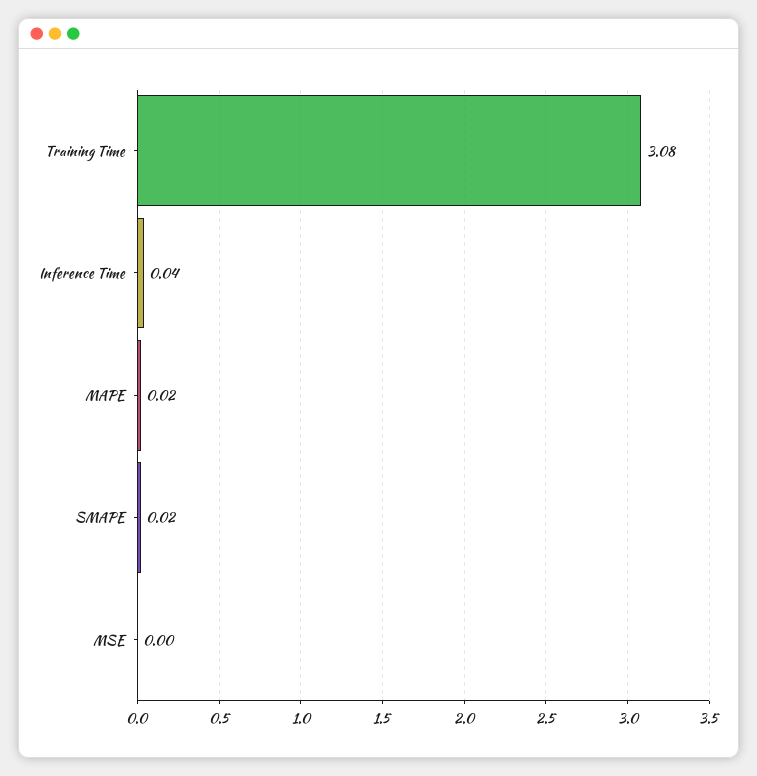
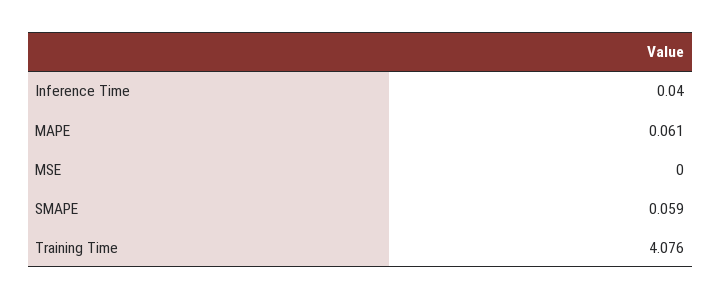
  {
-   "Training Time": 3.08,
+   "Training Time": 4.076,
    "Inference Time": 0.04,
-   "MAPE": 0.02,
+   "MAPE": 0.061,
-   "SMAPE": 0.02,
+   "SMAPE": 0.059,
    "MSE": 0
  }

